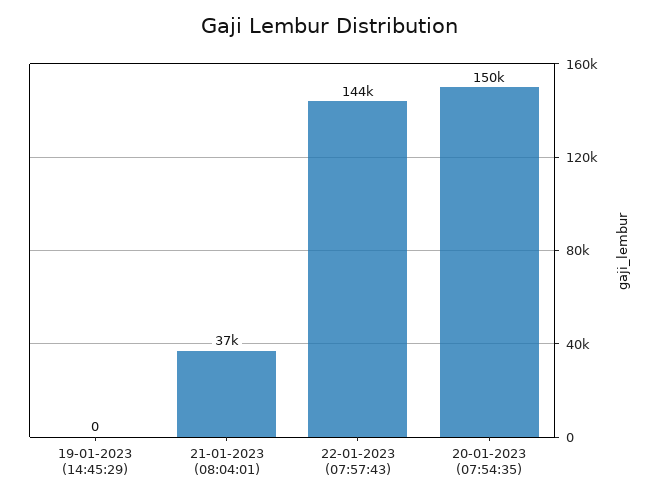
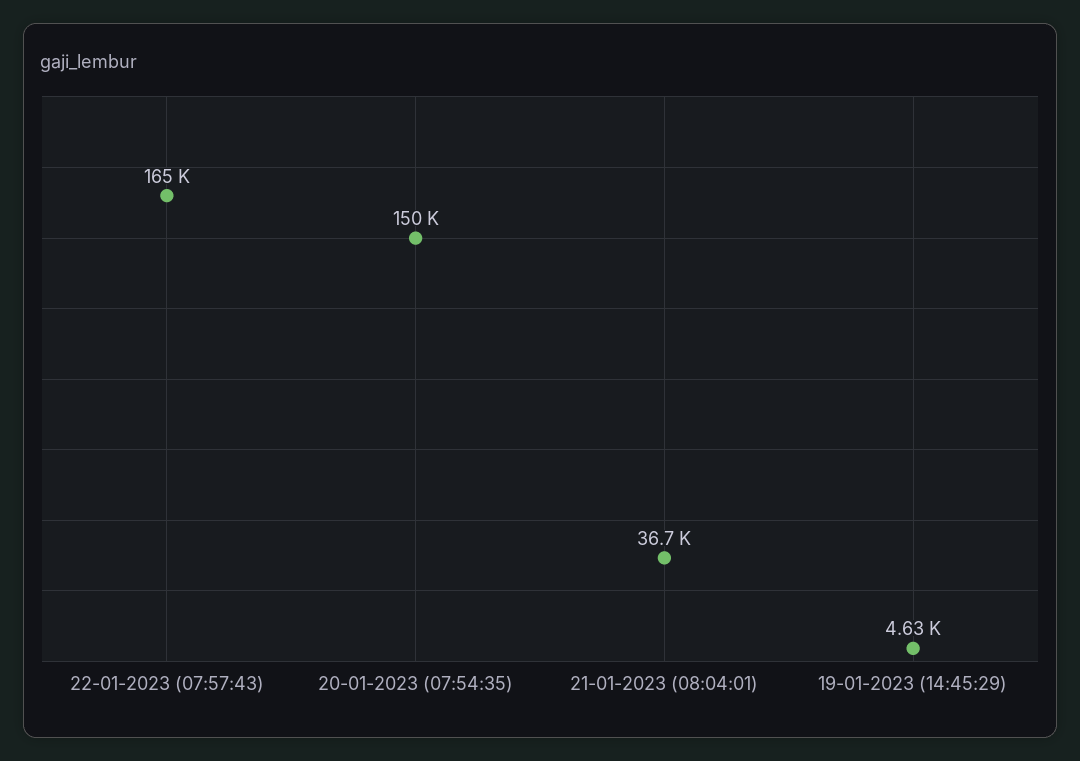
  {
-   "19-01-2023 (14:45:29)": 0,
+   "19-01-2023 (14:45:29)": 4630,
    "21-01-2023 (08:04:01)": 36700,
-   "22-01-2023 (07:57:43)": 144000,
+   "22-01-2023 (07:57:43)": 165000,
    "20-01-2023 (07:54:35)": 150000
  }

